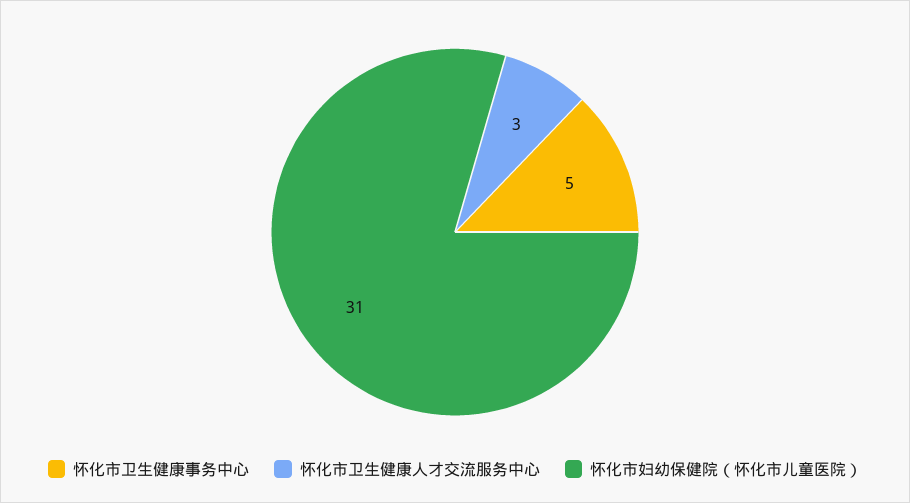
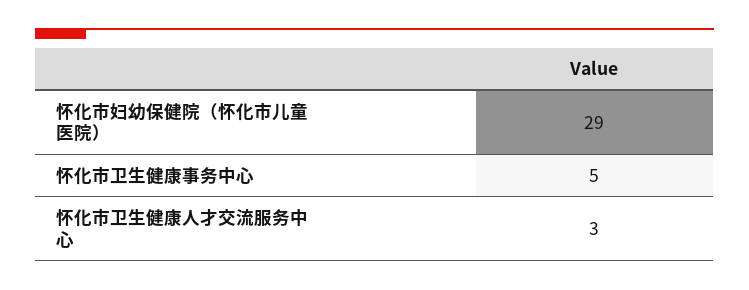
  {
    "怀化市卫生健康事务中心": 5,
    "怀化市卫生健康人才交流服务中心": 3,
-   "怀化市妇幼保健院（怀化市儿童医院）": 31
+   "怀化市妇幼保健院（怀化市儿童医院）": 29
  }

